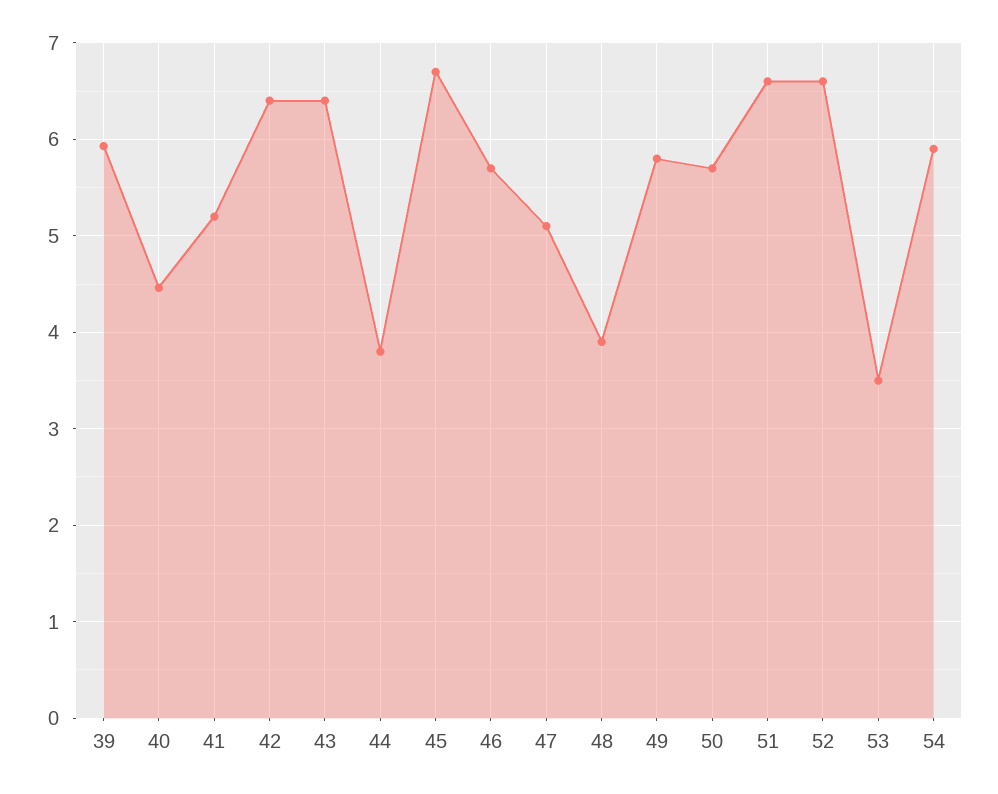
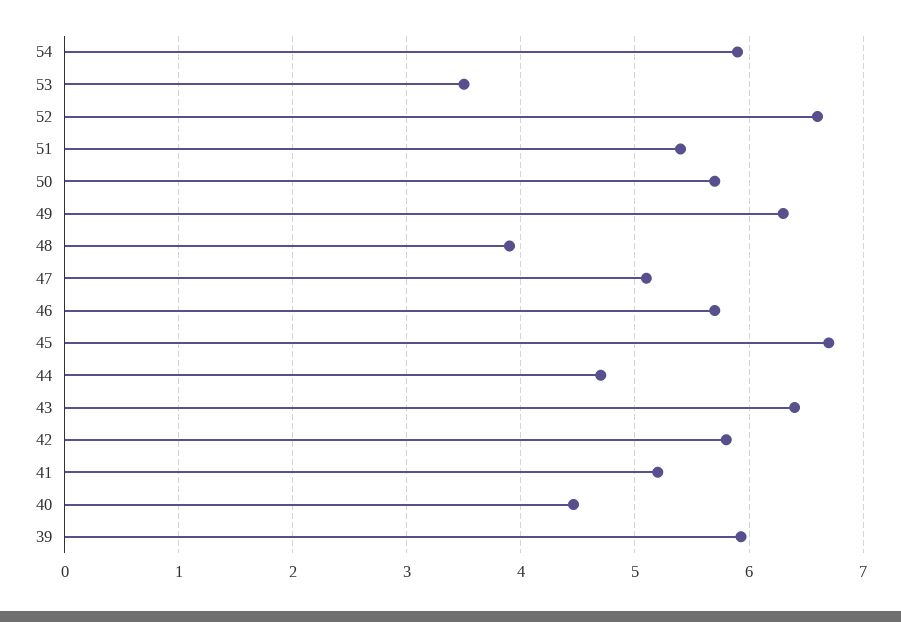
  {
    "39": 5.9,
    "40": 4.5,
    "41": 5.2,
-   "42": 6.4,
+   "42": 5.8,
    "43": 6.4,
-   "44": 3.8,
+   "44": 4.7,
    "45": 6.7,
    "46": 5.7,
    "47": 5.1,
    "48": 3.9,
-   "49": 5.8,
+   "49": 6.3,
    "50": 5.7,
-   "51": 6.6,
+   "51": 5.4,
    "52": 6.6,
    "53": 3.5,
    "54": 5.9
  }

